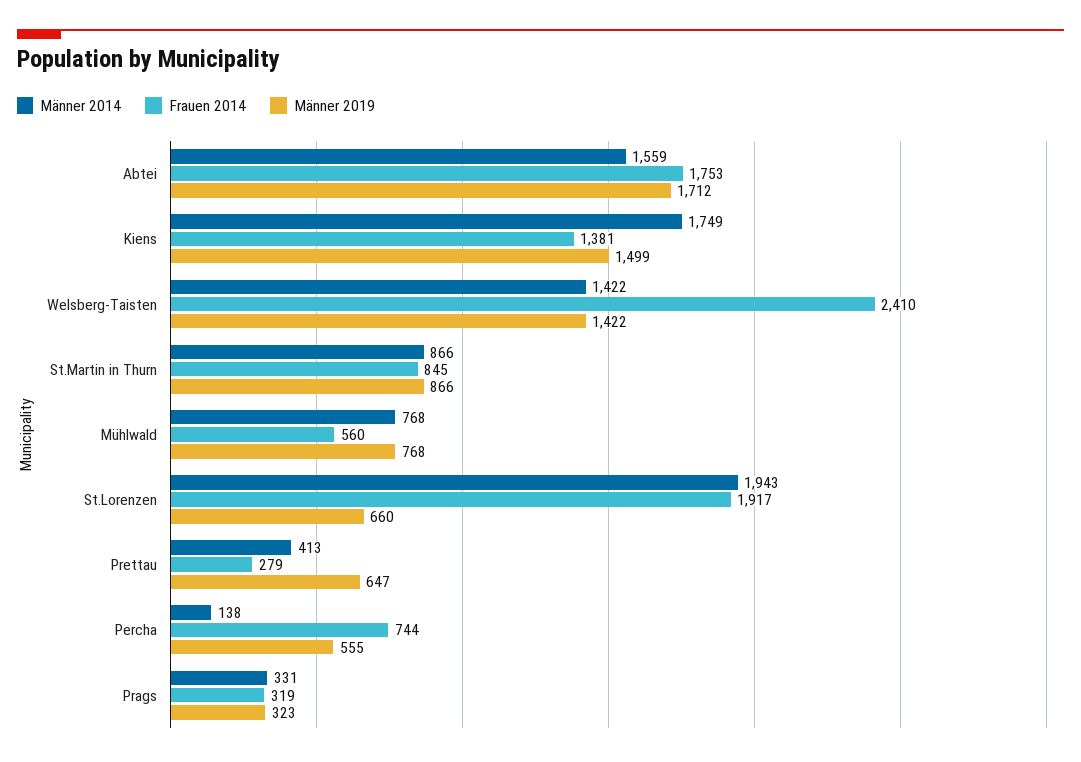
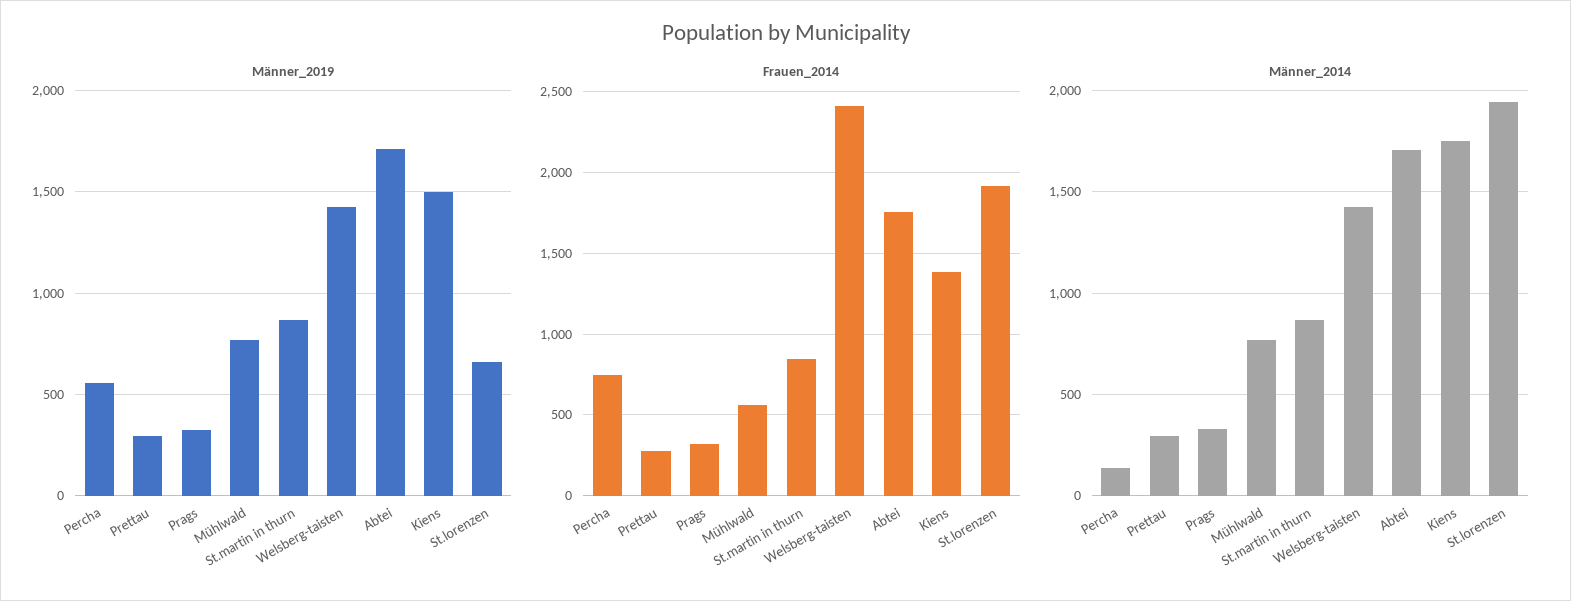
  {
    "Männer 2014": {
-     "Abtei": 1559,
+     "Abtei": 1700,
      "Kiens": 1749,
      "Welsberg-Taisten": 1422,
      "St.Martin in Thurn": 866,
      "Mühlwald": 768,
      "St.Lorenzen": 1943,
-     "Prettau": 413,
+     "Prettau": 300,
      "Percha": 138,
      "Prags": 331
    },
    "Frauen 2014": {
      "Abtei": 1753,
      "Kiens": 1381,
      "Welsberg-Taisten": 2410,
      "St.Martin in Thurn": 845,
      "Mühlwald": 560,
      "St.Lorenzen": 1917,
      "Prettau": 279,
      "Percha": 744,
      "Prags": 319
    },
    "Männer 2019": {
      "Abtei": 1712,
      "Kiens": 1499,
      "Welsberg-Taisten": 1422,
      "St.Martin in Thurn": 866,
      "Mühlwald": 768,
      "St.Lorenzen": 660,
-     "Prettau": 647,
+     "Prettau": 300,
      "Percha": 555,
      "Prags": 323
    }
  }

